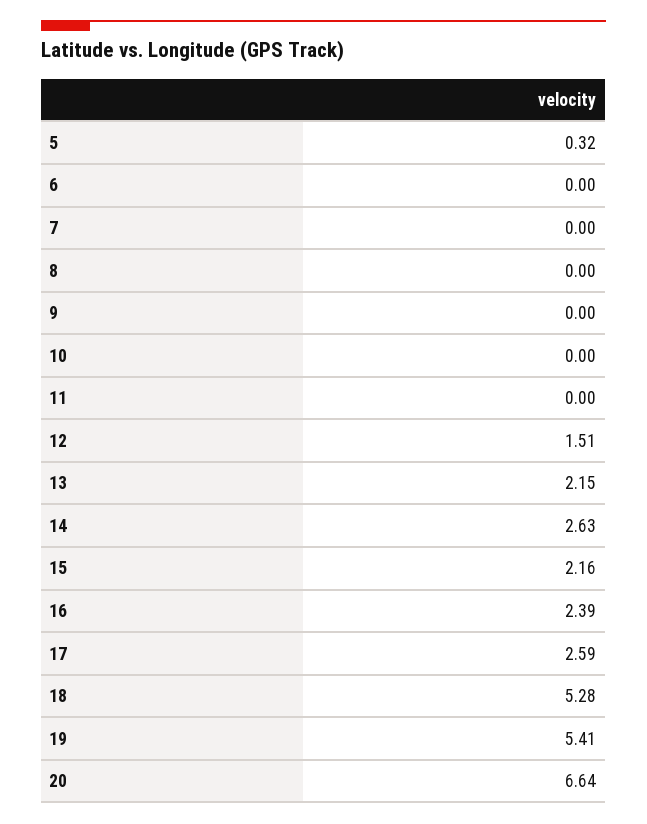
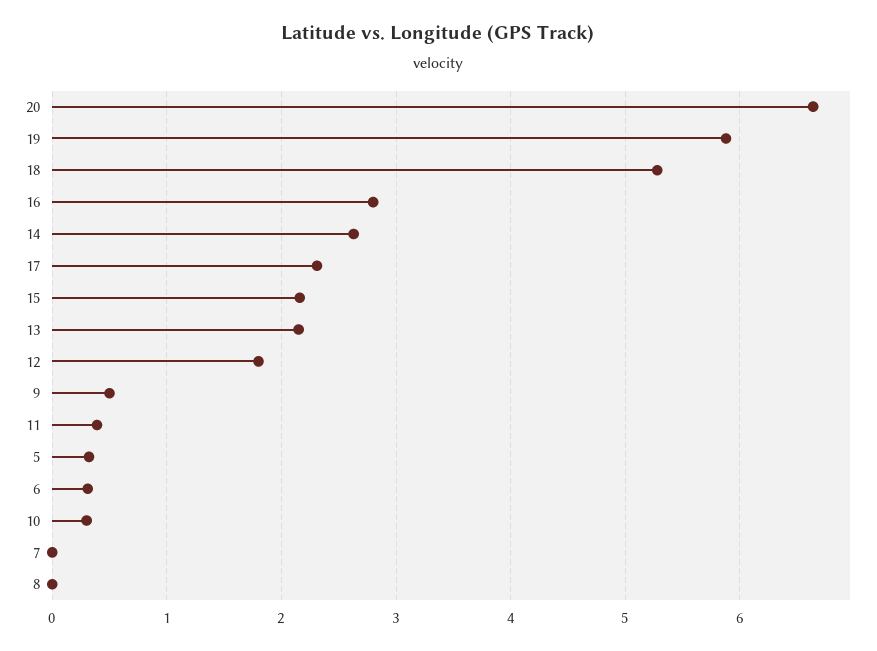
  {
    "5": 0.32,
-   "6": 0,
+   "6": 0.3,
    "7": 0,
    "8": 0,
-   "9": 0,
+   "9": 0.5,
-   "10": 0,
+   "10": 0.3,
-   "11": 0,
+   "11": 0.4,
-   "12": 1.51,
+   "12": 1.8,
    "13": 2.15,
    "14": 2.63,
    "15": 2.16,
-   "16": 2.39,
+   "16": 2.8,
-   "17": 2.59,
+   "17": 2.3,
    "18": 5.28,
-   "19": 5.41,
+   "19": 5.9,
    "20": 6.64
  }

